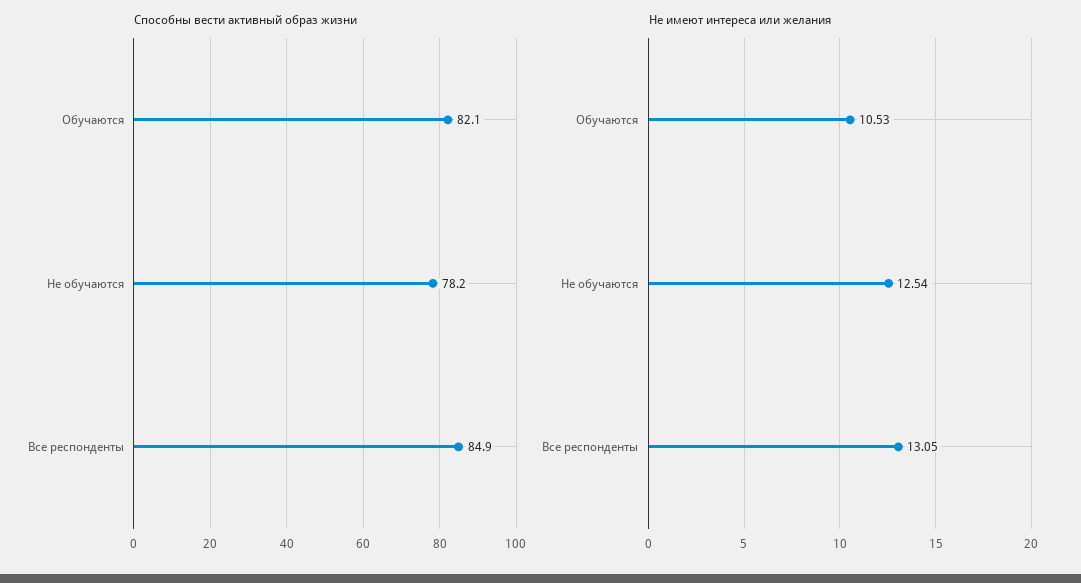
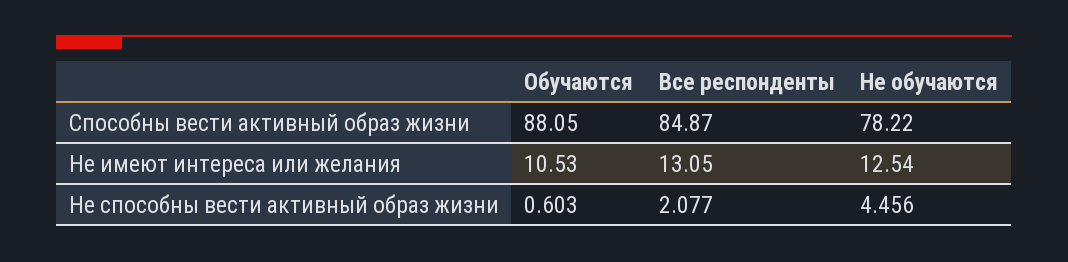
  {
    "Способны вести активный образ жизни": {
-     "Обучаются": 82.1,
+     "Обучаются": 88.05,
      "Не обучаются": 78.22,
      "Все респонденты": 84.87
    },
    "Не имеют интереса или желания": {
      "Обучаются": 10.53,
      "Не обучаются": 12.54,
      "Все респонденты": 13.05
-   }
+   },
+   "Не способны вести активный образ жизни": {
+     "Обучаются": 0.603,
+     "Все респонденты": 2.077,
+     "Не обучаются": 4.456
+   }
  }

